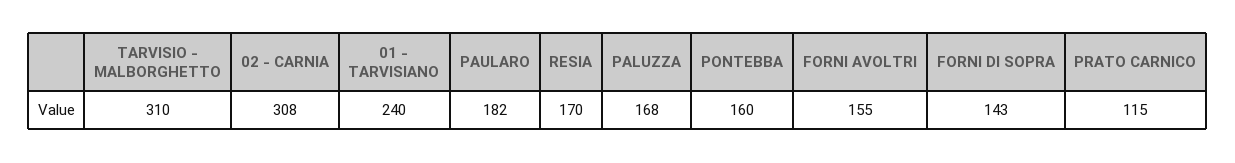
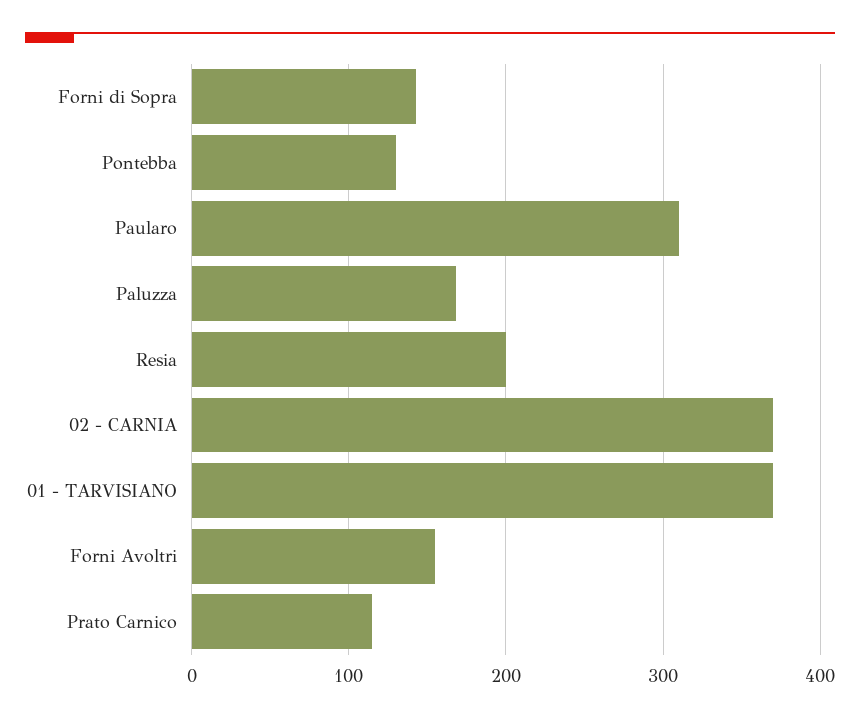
  {
-   "TARVISIO - MALBORGHETTO": 310,
-   "02 - CARNIA": 308,
+   "02 - CARNIA": 370,
-   "01 - TARVISIANO": 240,
+   "01 - TARVISIANO": 370,
-   "PAULARO": 182,
+   "PAULARO": 310,
-   "RESIA": 170,
+   "RESIA": 200,
    "PALUZZA": 168,
-   "PONTEBBA": 160,
+   "PONTEBBA": 130,
    "FORNI AVOLTRI": 155,
    "FORNI DI SOPRA": 143,
    "PRATO CARNICO": 115
  }

